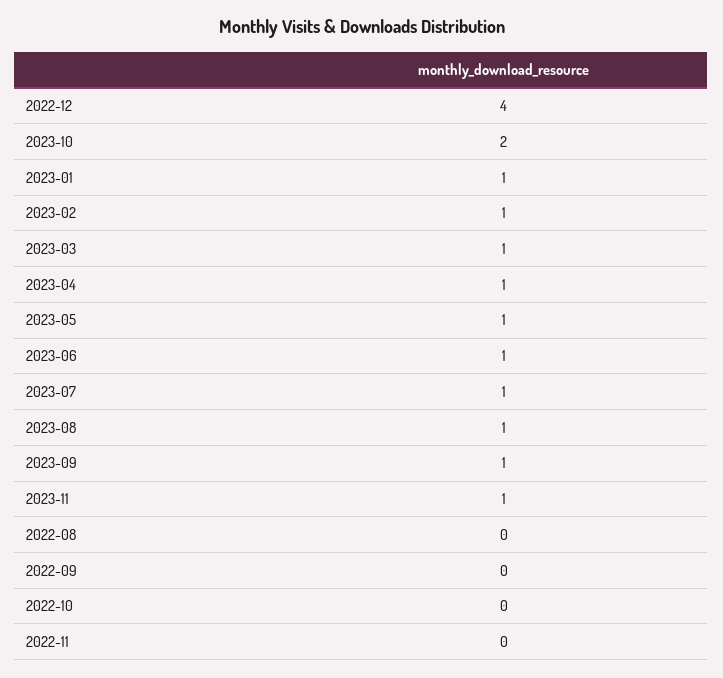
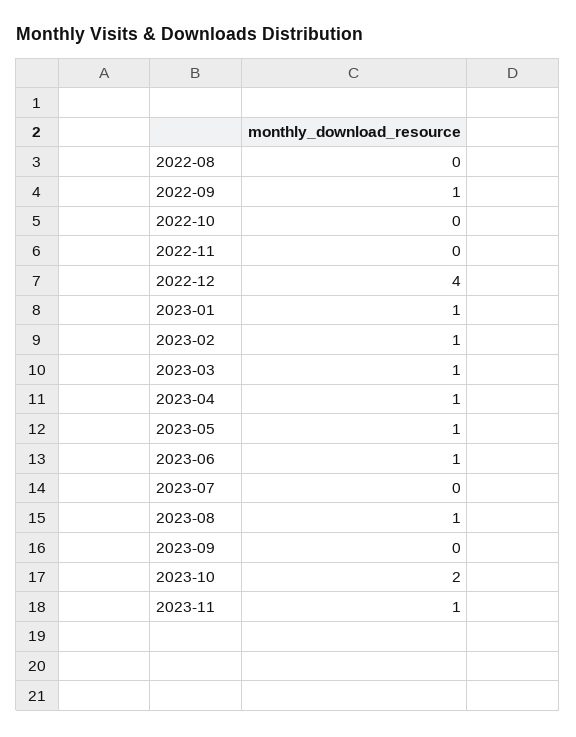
  {
    "2022-12": 4,
    "2023-10": 2,
    "2023-01": 1,
    "2023-02": 1,
    "2023-03": 1,
    "2023-04": 1,
    "2023-05": 1,
    "2023-06": 1,
-   "2023-07": 1,
+   "2023-07": 0,
    "2023-08": 1,
-   "2023-09": 1,
+   "2023-09": 0,
    "2023-11": 1,
    "2022-08": 0,
-   "2022-09": 0,
+   "2022-09": 1,
    "2022-10": 0,
    "2022-11": 0
  }

